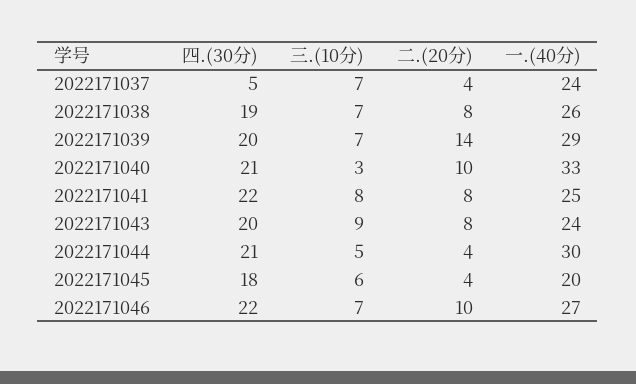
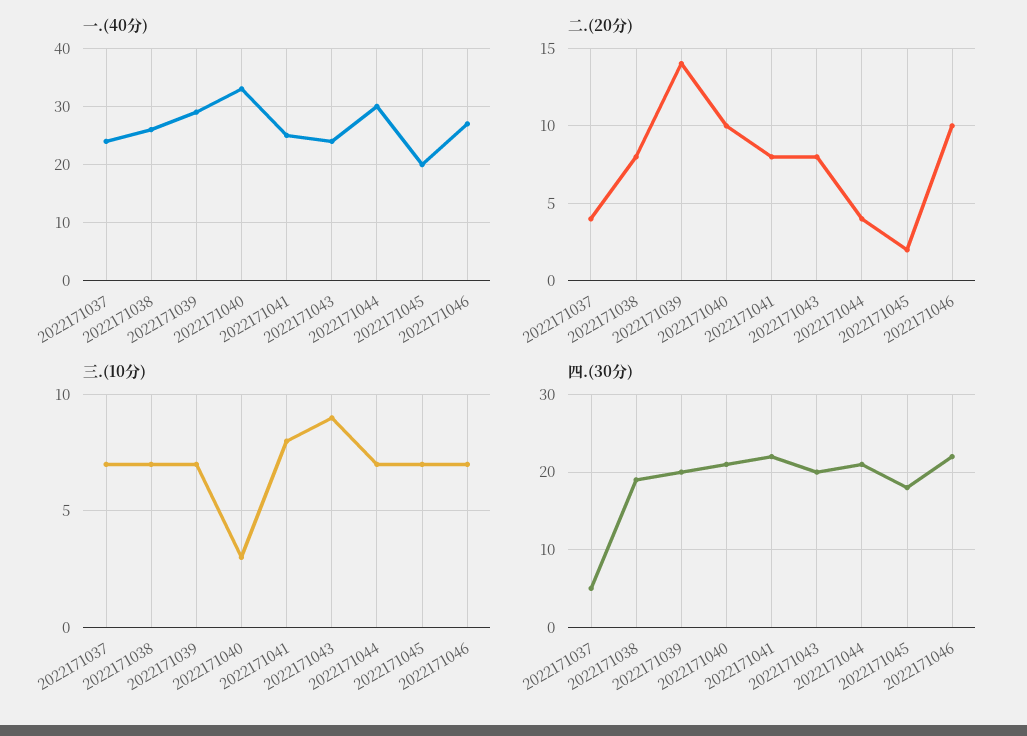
  {
    "四.(30分)": {
      "2022171037": 5,
      "2022171038": 19,
      "2022171039": 20,
      "2022171040": 21,
      "2022171041": 22,
      "2022171043": 20,
      "2022171044": 21,
      "2022171045": 18,
      "2022171046": 22
    },
    "三.(10分)": {
      "2022171037": 7,
      "2022171038": 7,
      "2022171039": 7,
      "2022171040": 3,
      "2022171041": 8,
      "2022171043": 9,
-     "2022171044": 5,
+     "2022171044": 7,
-     "2022171045": 6,
+     "2022171045": 7,
      "2022171046": 7
    },
    "二.(20分)": {
      "2022171037": 4,
      "2022171038": 8,
      "2022171039": 14,
      "2022171040": 10,
      "2022171041": 8,
      "2022171043": 8,
      "2022171044": 4,
-     "2022171045": 4,
+     "2022171045": 2,
      "2022171046": 10
    },
    "一.(40分)": {
      "2022171037": 24,
      "2022171038": 26,
      "2022171039": 29,
      "2022171040": 33,
      "2022171041": 25,
      "2022171043": 24,
      "2022171044": 30,
      "2022171045": 20,
      "2022171046": 27
    }
  }

